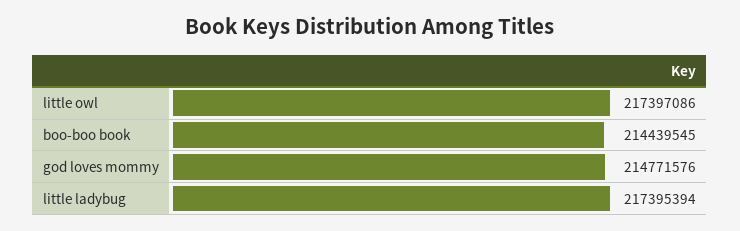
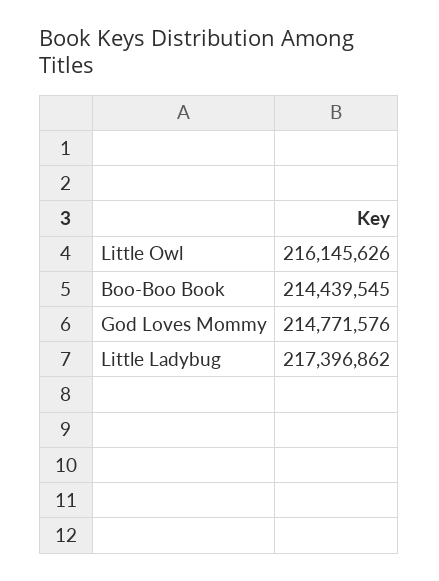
  {
-   "little owl": 217397086,
+   "little owl": 216145626,
    "boo-boo book": 214439545,
    "god loves mommy": 214771576,
-   "little ladybug": 217395394
+   "little ladybug": 217396862
  }

